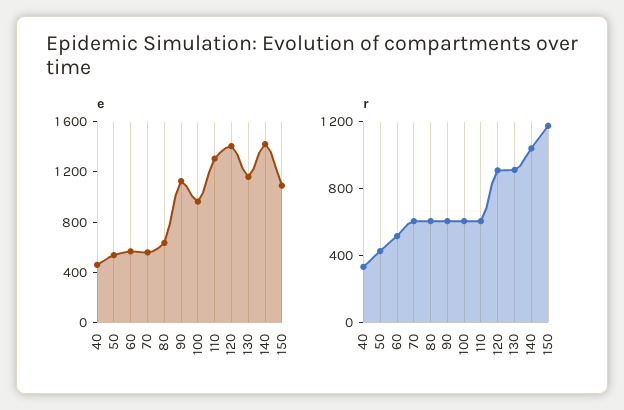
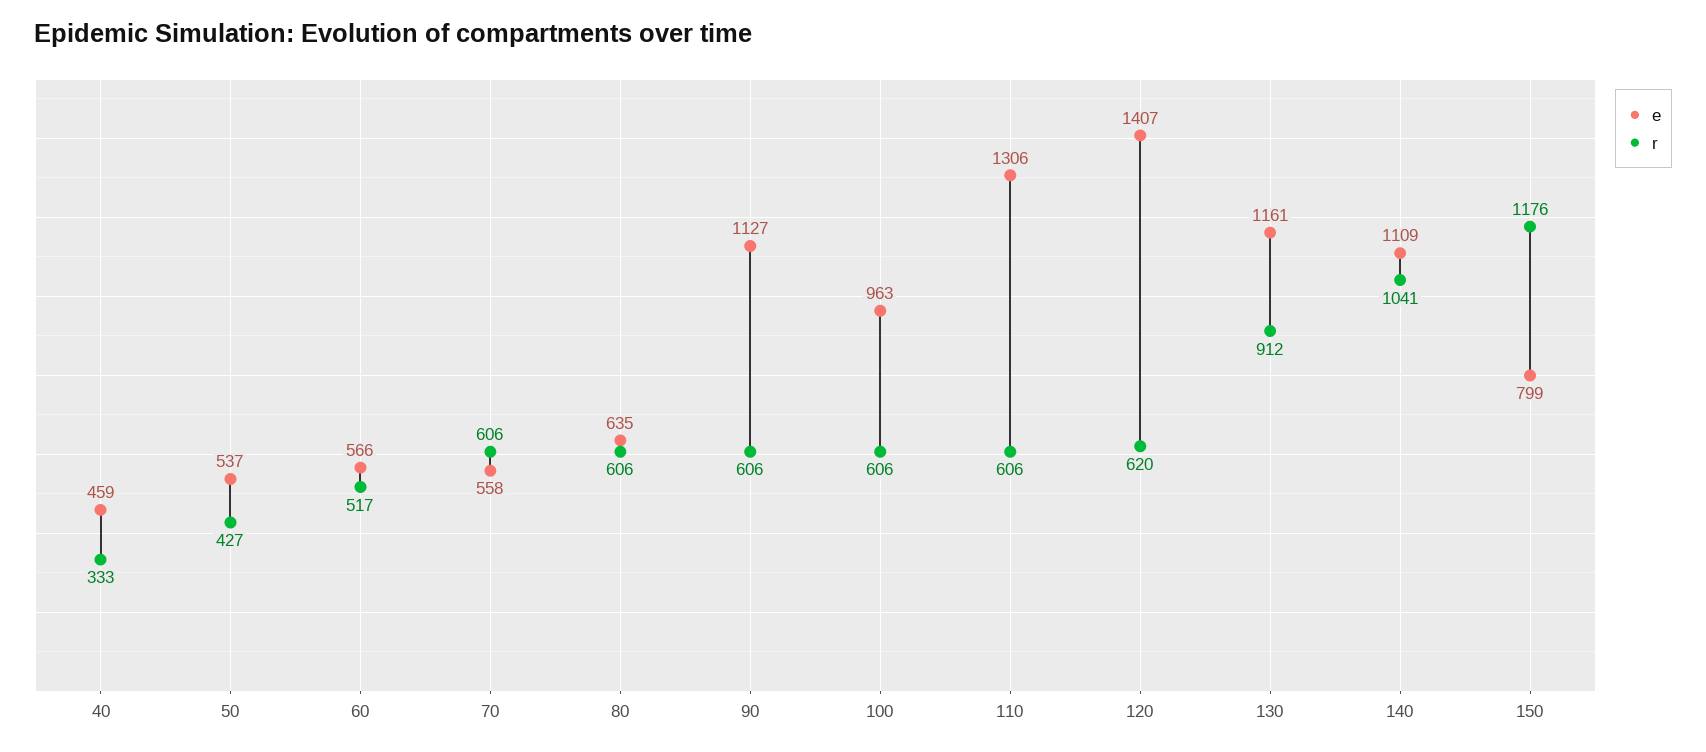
  {
    "e": {
      "40": 459,
      "50": 537,
      "60": 566,
      "70": 558,
      "80": 635,
      "90": 1127,
      "100": 963,
      "110": 1306,
      "120": 1407,
      "130": 1161,
-     "140": 1400,
+     "140": 1109,
-     "150": 1100
+     "150": 799
    },
    "r": {
      "40": 333,
      "50": 427,
      "60": 517,
      "70": 606,
      "80": 606,
      "90": 606,
      "100": 606,
      "110": 606,
-     "120": 900,
+     "120": 620,
      "130": 912,
      "140": 1041,
      "150": 1176
    }
  }

